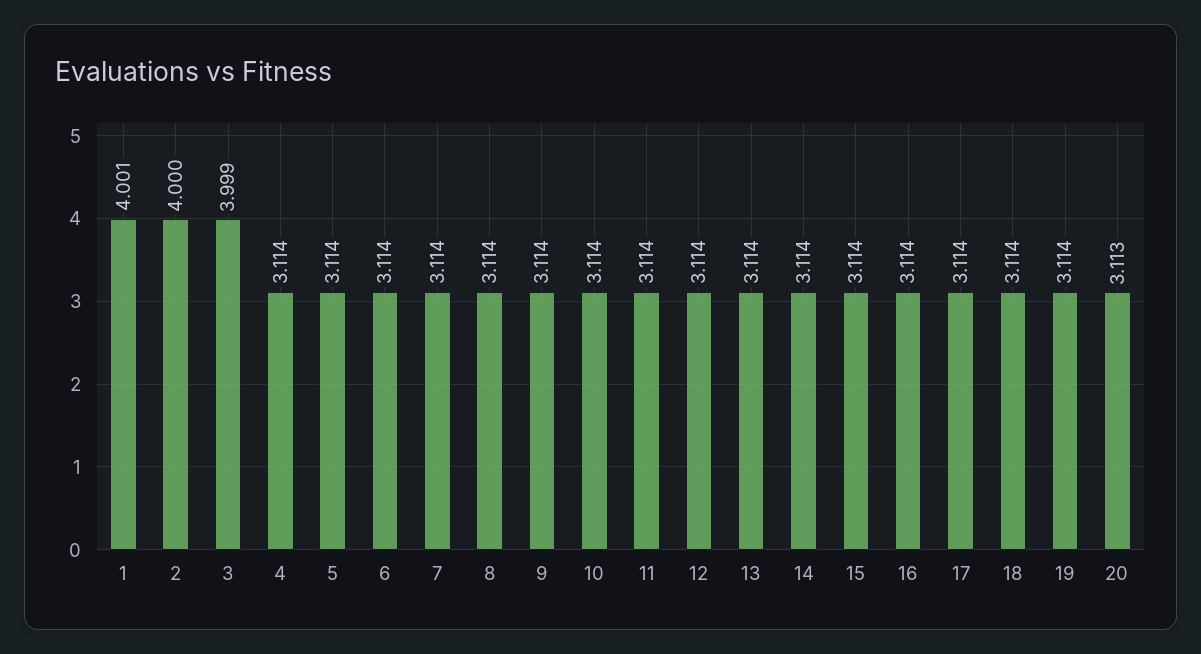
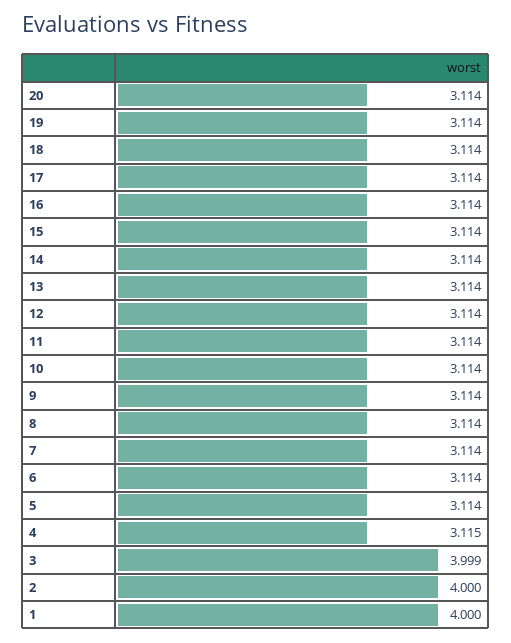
  {
-   "1": 4.001,
+   "1": 4,
    "2": 4,
    "3": 3.999,
-   "4": 3.114,
+   "4": 3.115,
    "5": 3.114,
    "6": 3.114,
    "7": 3.114,
    "8": 3.114,
    "9": 3.114,
    "10": 3.114,
    "11": 3.114,
    "12": 3.114,
    "13": 3.114,
    "14": 3.114,
    "15": 3.114,
    "16": 3.114,
    "17": 3.114,
    "18": 3.114,
    "19": 3.114,
-   "20": 3.113
+   "20": 3.114
  }

